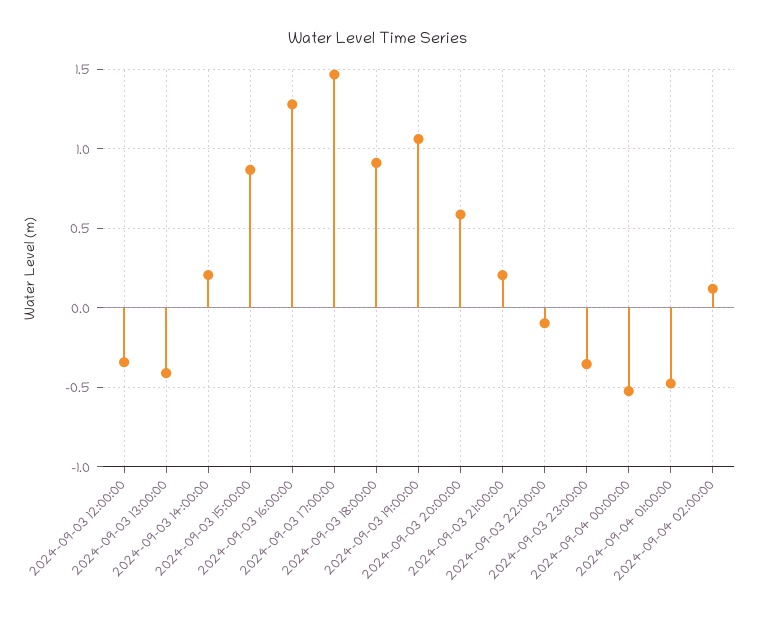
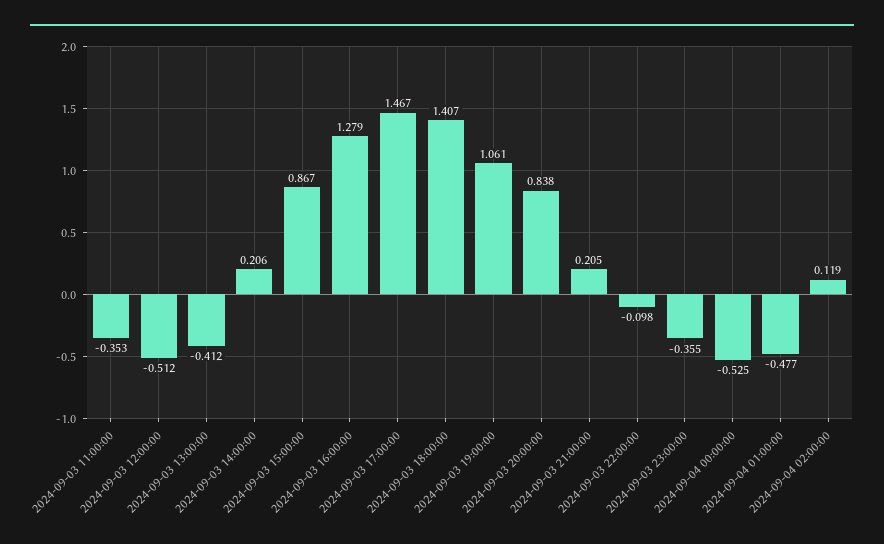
  {
-   "2024-09-03 12:00:00": -0.35,
+   "2024-09-03 12:00:00": -0.512,
    "2024-09-03 13:00:00": -0.412,
    "2024-09-03 14:00:00": 0.206,
    "2024-09-03 15:00:00": 0.867,
    "2024-09-03 16:00:00": 1.279,
    "2024-09-03 17:00:00": 1.467,
-   "2024-09-03 18:00:00": 0.9,
+   "2024-09-03 18:00:00": 1.407,
    "2024-09-03 19:00:00": 1.061,
-   "2024-09-03 20:00:00": 0.6,
+   "2024-09-03 20:00:00": 0.838,
    "2024-09-03 21:00:00": 0.205,
    "2024-09-03 22:00:00": -0.098,
    "2024-09-03 23:00:00": -0.355,
    "2024-09-04 00:00:00": -0.525,
    "2024-09-04 01:00:00": -0.477,
-   "2024-09-04 02:00:00": 0.119
+   "2024-09-04 02:00:00": 0.119,
+   "2024-09-03 11:00:00": -0.353
  }

